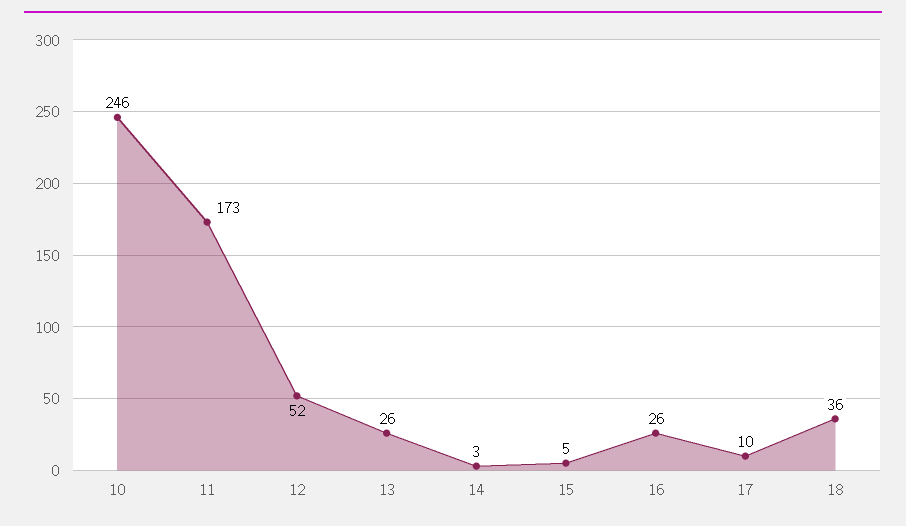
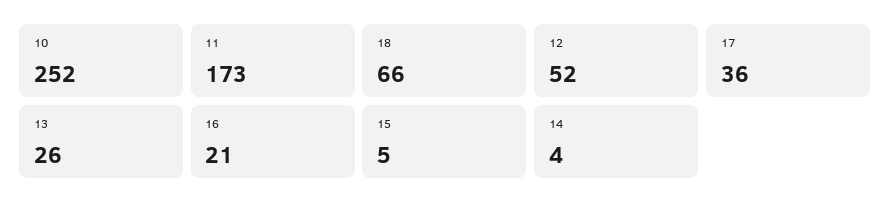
  {
-   "10": 246,
+   "10": 252,
    "11": 173,
    "12": 52,
    "13": 26,
-   "14": 3,
+   "14": 4,
    "15": 5,
-   "16": 26,
+   "16": 21,
-   "17": 10,
+   "17": 36,
-   "18": 36
+   "18": 66
  }

